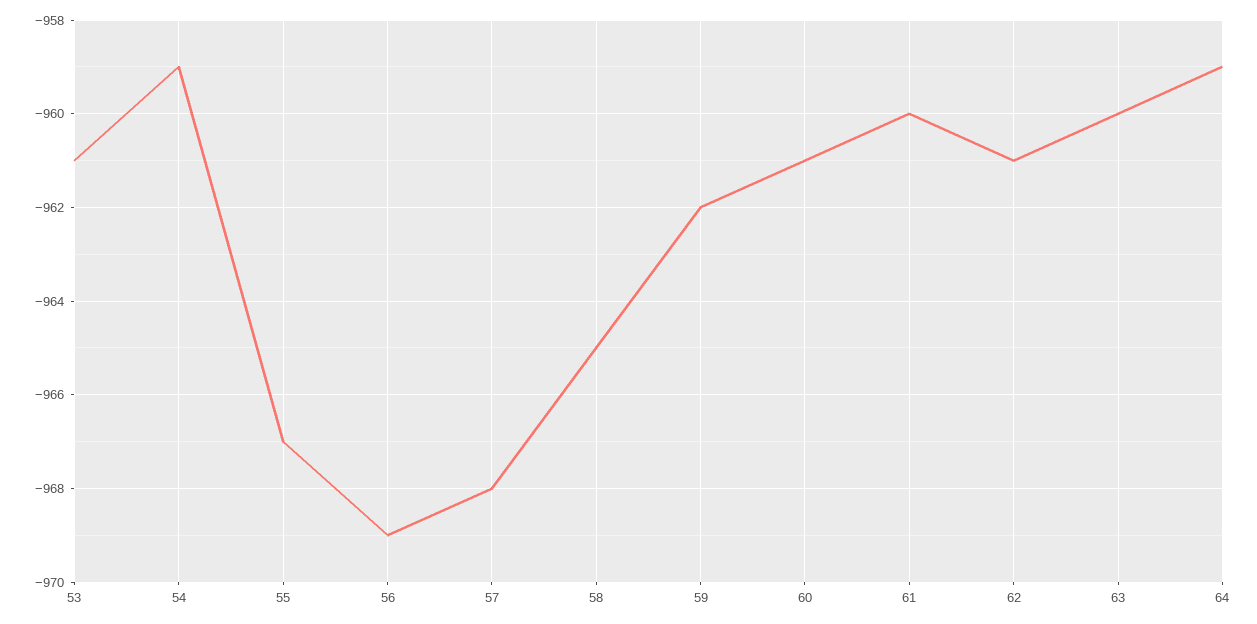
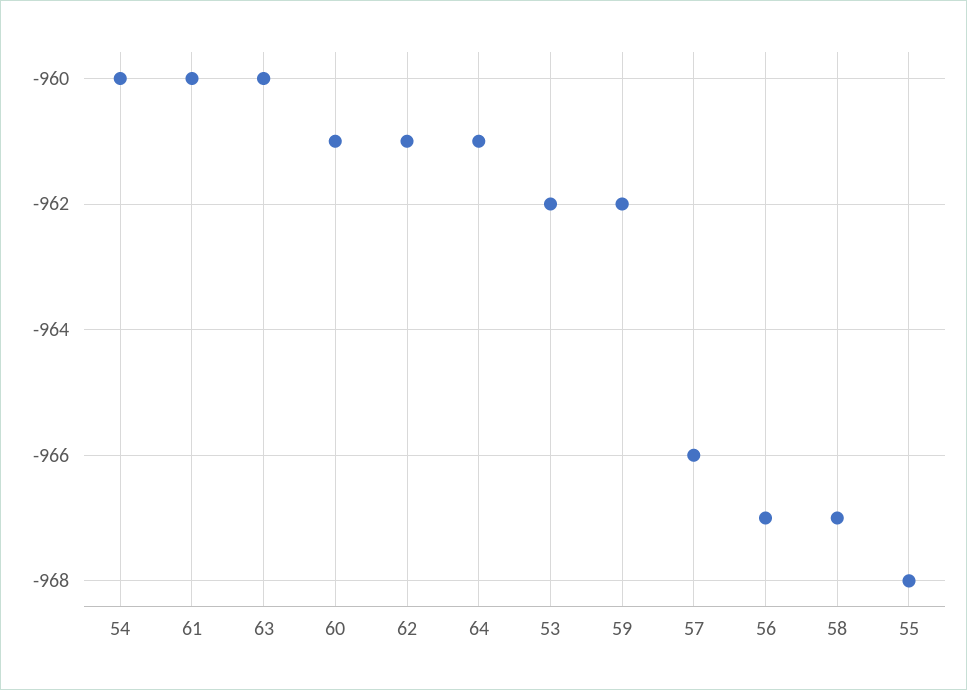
  {
-   "53": -961,
+   "53": -962,
-   "54": -959,
+   "54": -960,
-   "55": -967,
+   "55": -968,
-   "56": -969,
+   "56": -967,
-   "57": -968,
+   "57": -966,
-   "58": -965,
+   "58": -967,
    "59": -962,
    "60": -961,
    "61": -960,
    "62": -961,
    "63": -960,
-   "64": -959
+   "64": -961
  }

